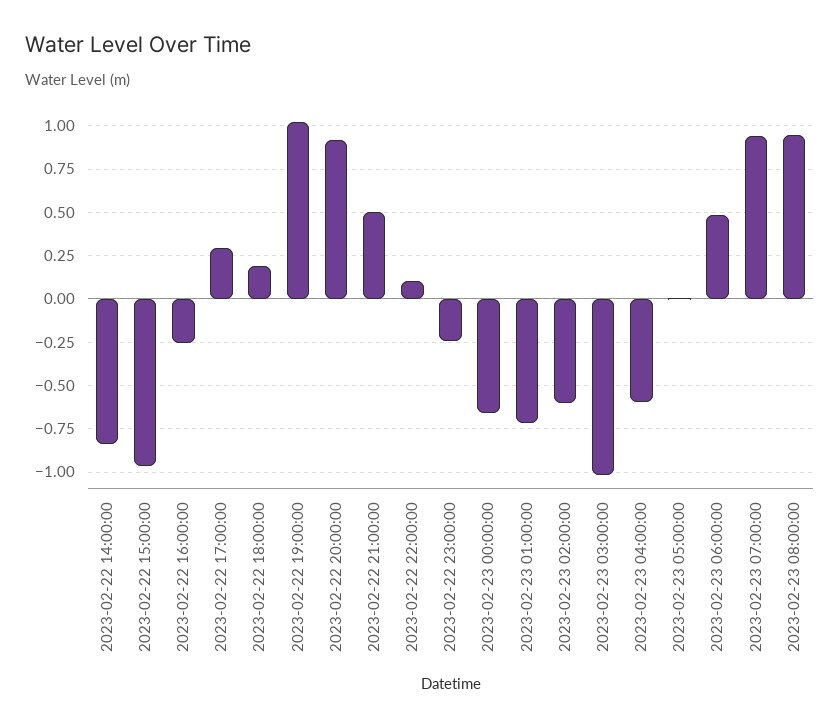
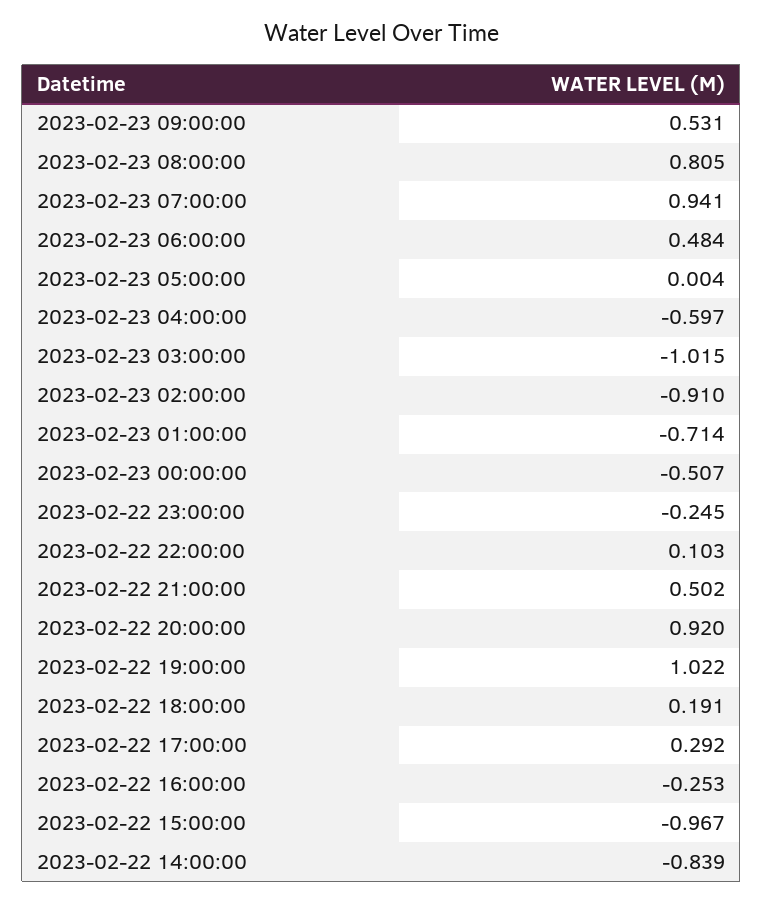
  {
    "2023-02-22 14:00:00": -0.839,
    "2023-02-22 15:00:00": -0.967,
    "2023-02-22 16:00:00": -0.253,
    "2023-02-22 17:00:00": 0.292,
    "2023-02-22 18:00:00": 0.191,
    "2023-02-22 19:00:00": 1.022,
    "2023-02-22 20:00:00": 0.92,
    "2023-02-22 21:00:00": 0.502,
    "2023-02-22 22:00:00": 0.103,
    "2023-02-22 23:00:00": -0.245,
-   "2023-02-23 00:00:00": -0.65,
+   "2023-02-23 00:00:00": -0.507,
    "2023-02-23 01:00:00": -0.714,
-   "2023-02-23 02:00:00": -0.6,
+   "2023-02-23 02:00:00": -0.91,
    "2023-02-23 03:00:00": -1.015,
    "2023-02-23 04:00:00": -0.597,
    "2023-02-23 05:00:00": 0.004,
    "2023-02-23 06:00:00": 0.484,
    "2023-02-23 07:00:00": 0.941,
-   "2023-02-23 08:00:00": 0.95
+   "2023-02-23 08:00:00": 0.805,
+   "2023-02-23 09:00:00": 0.531
  }

